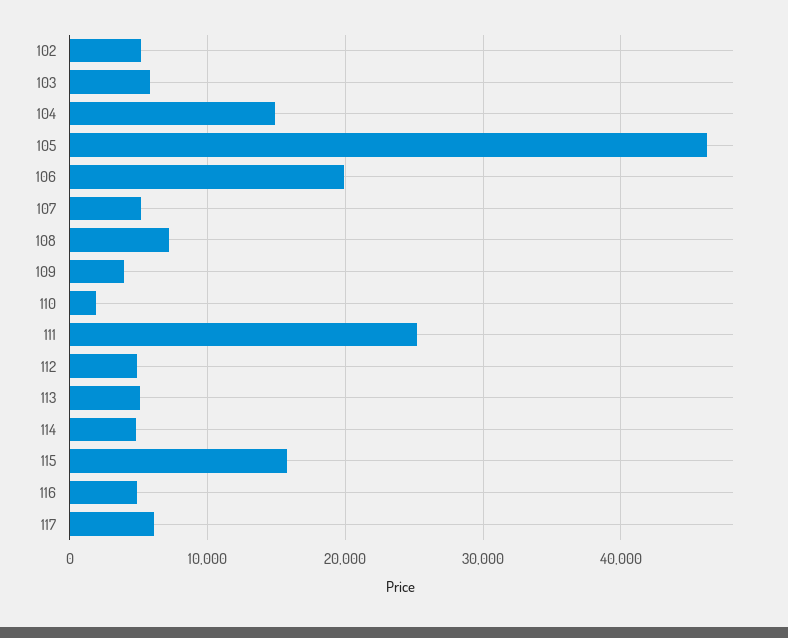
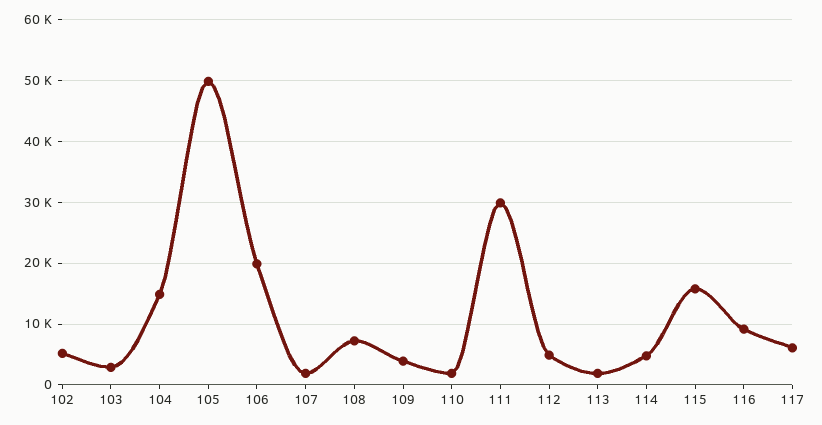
  {
    "102": 5000,
-   "103": 6000,
+   "103": 3000,
    "104": 15000,
-   "105": 46000,
+   "105": 50000,
    "106": 20000,
-   "107": 5000,
+   "107": 2000,
    "108": 7000,
    "109": 4000,
    "110": 2000,
-   "111": 25000,
+   "111": 30000,
    "112": 5000,
-   "113": 5000,
+   "113": 2000,
    "114": 5000,
    "115": 16000,
-   "116": 5000,
+   "116": 9000,
    "117": 6000
  }

